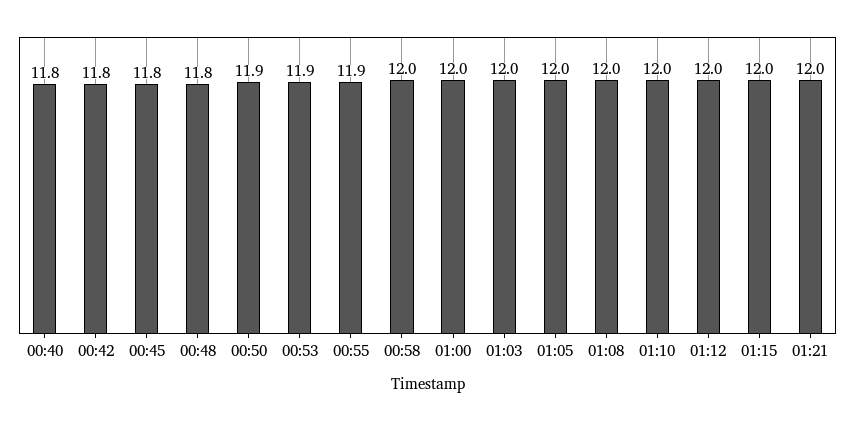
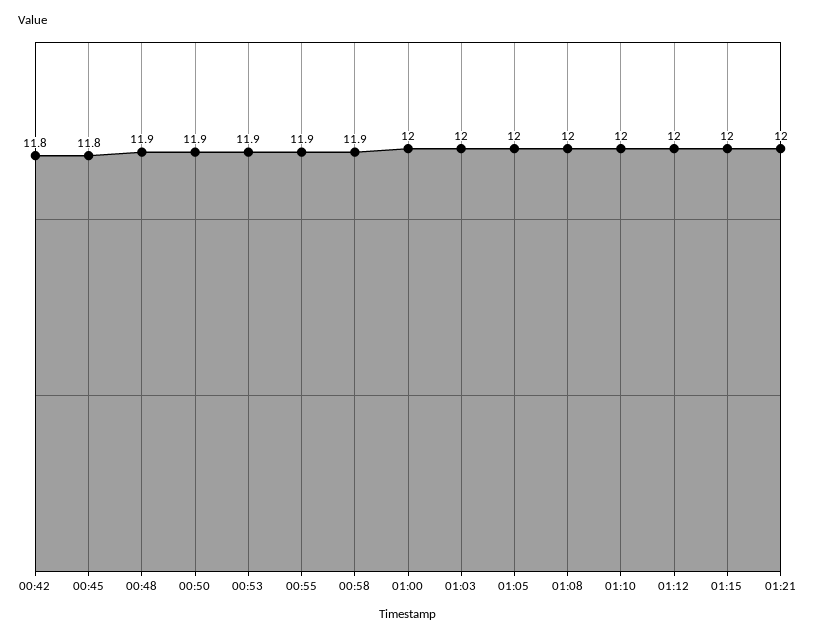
  {
-   "00:40": 11.8,
    "00:42": 11.8,
    "00:45": 11.8,
-   "00:48": 11.8,
+   "00:48": 11.9,
    "00:50": 11.9,
    "00:53": 11.9,
    "00:55": 11.9,
-   "00:58": 12,
+   "00:58": 11.9,
    "01:00": 12,
    "01:03": 12,
    "01:05": 12,
    "01:08": 12,
    "01:10": 12,
    "01:12": 12,
    "01:15": 12,
    "01:21": 12
  }

